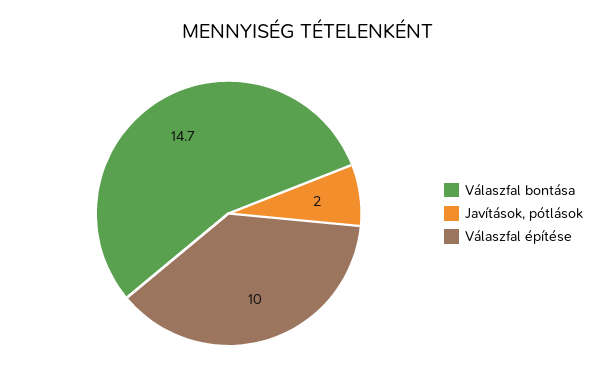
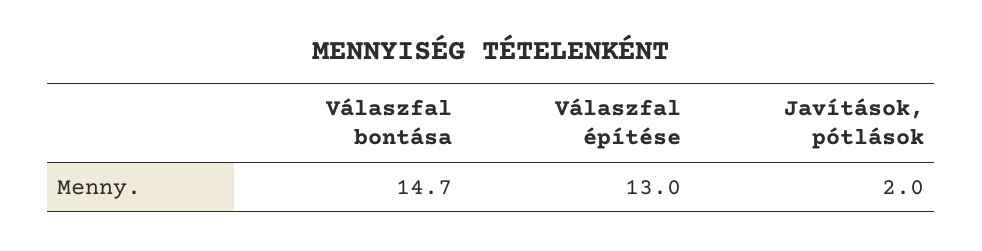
  {
    "Válaszfal bontása": 14.7,
    "Javítások, pótlások": 2,
-   "Válaszfal építése": 10
+   "Válaszfal építése": 13
  }

